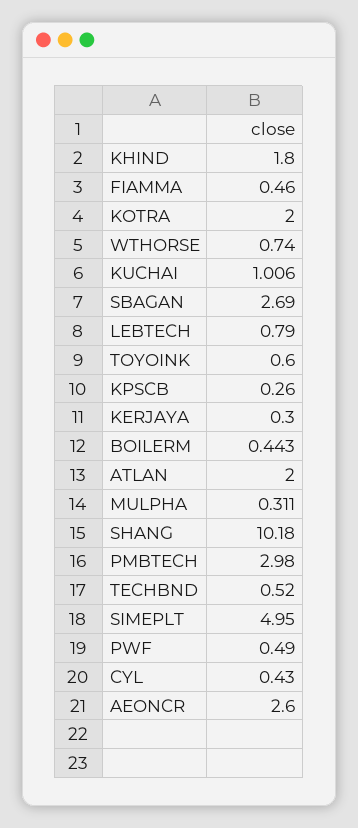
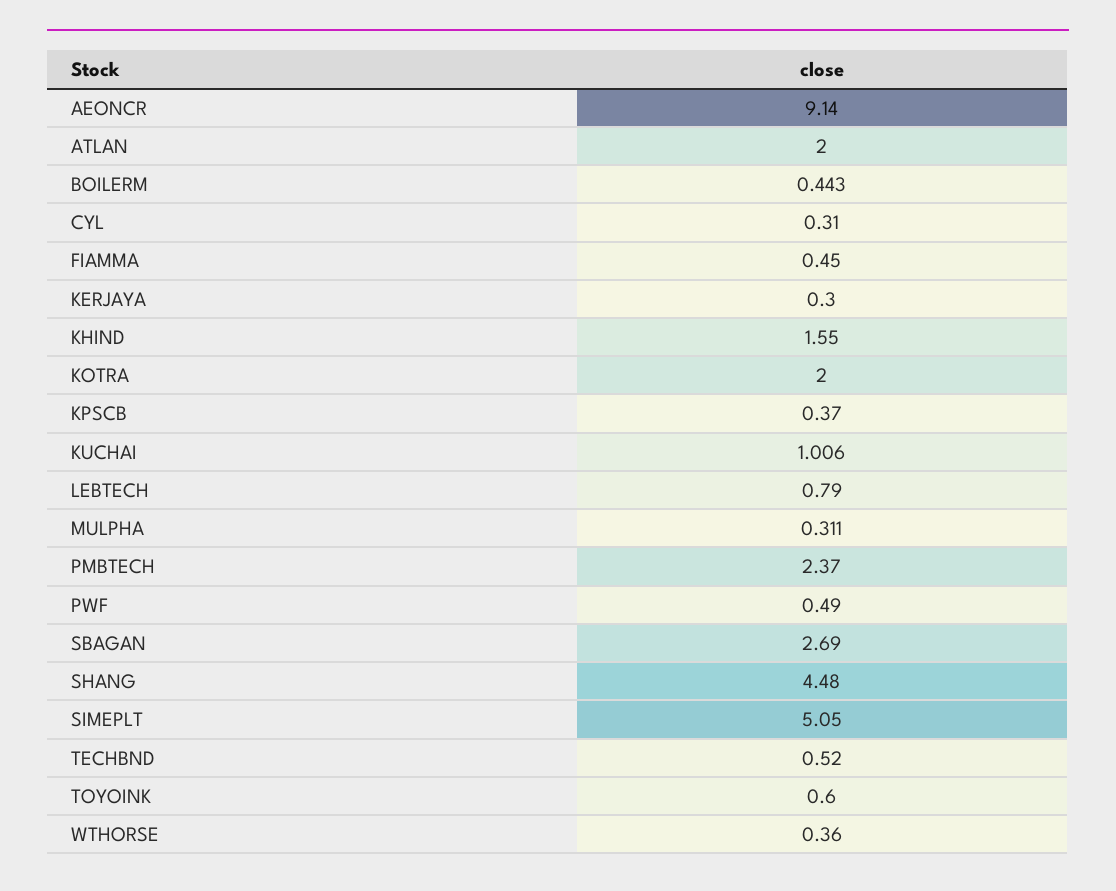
  {
-   "KHIND": 1.8,
+   "KHIND": 1.55,
-   "FIAMMA": 0.46,
+   "FIAMMA": 0.45,
    "KOTRA": 2,
-   "WTHORSE": 0.74,
+   "WTHORSE": 0.36,
    "KUCHAI": 1.006,
    "SBAGAN": 2.69,
    "LEBTECH": 0.79,
    "TOYOINK": 0.6,
-   "KPSCB": 0.26,
+   "KPSCB": 0.37,
    "KERJAYA": 0.3,
    "BOILERM": 0.443,
    "ATLAN": 2,
    "MULPHA": 0.311,
-   "SHANG": 10.18,
+   "SHANG": 4.48,
-   "PMBTECH": 2.98,
+   "PMBTECH": 2.37,
    "TECHBND": 0.52,
-   "SIMEPLT": 4.95,
+   "SIMEPLT": 5.05,
    "PWF": 0.49,
-   "CYL": 0.43,
+   "CYL": 0.31,
-   "AEONCR": 2.6
+   "AEONCR": 9.14
  }

